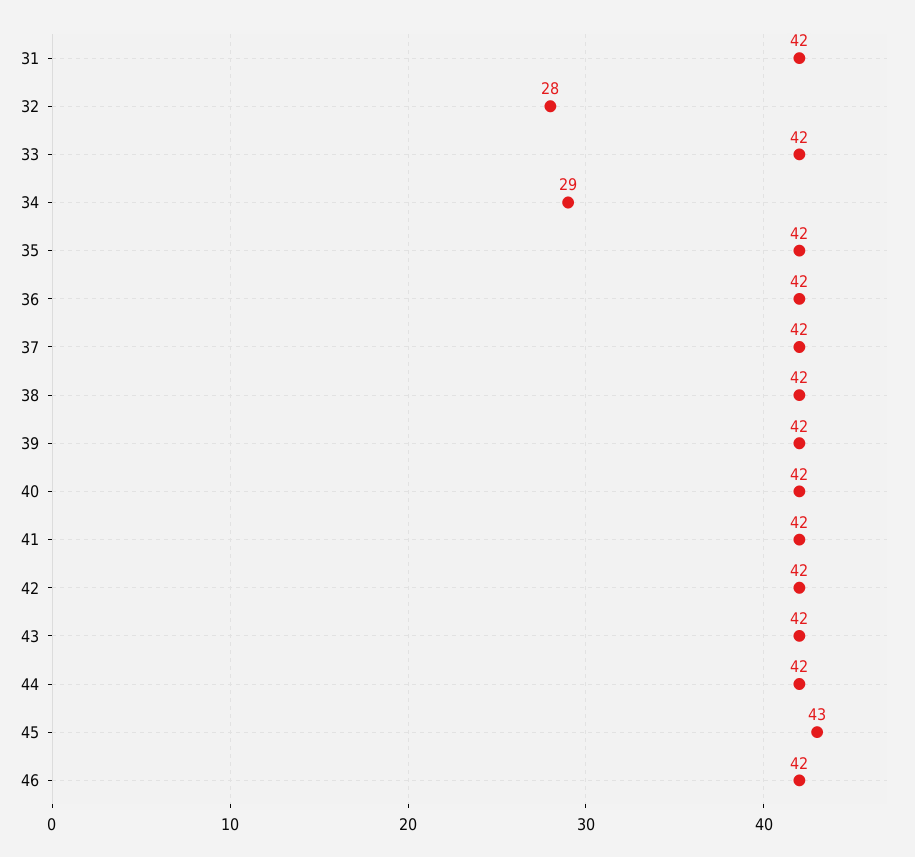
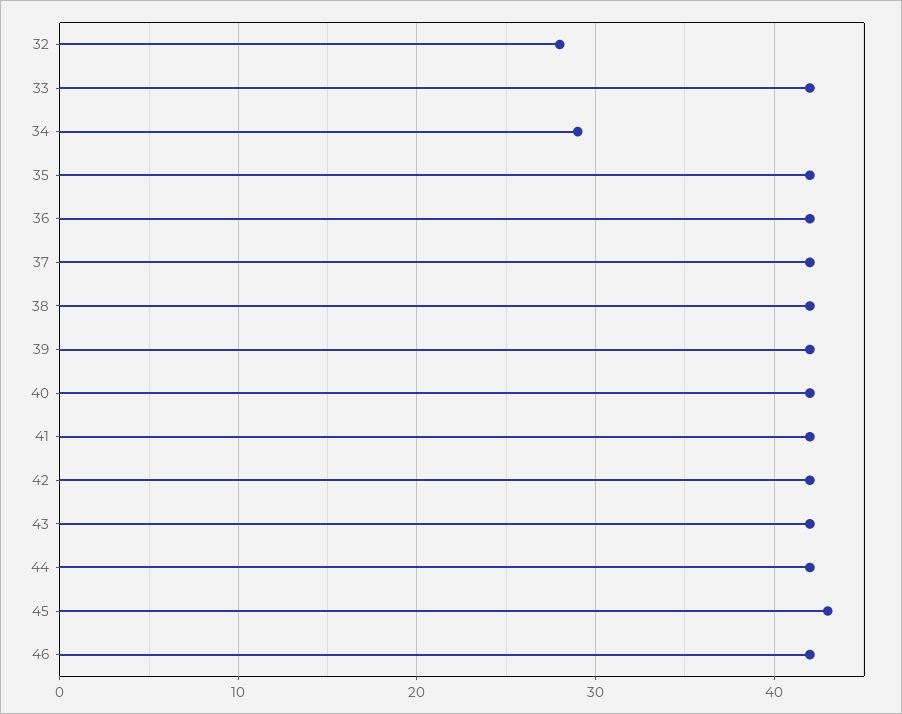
  {
-   "31": 42,
    "32": 28,
    "33": 42,
    "34": 29,
    "35": 42,
    "36": 42,
    "37": 42,
    "38": 42,
    "39": 42,
    "40": 42,
    "41": 42,
    "42": 42,
    "43": 42,
    "44": 42,
    "45": 43,
    "46": 42
  }

